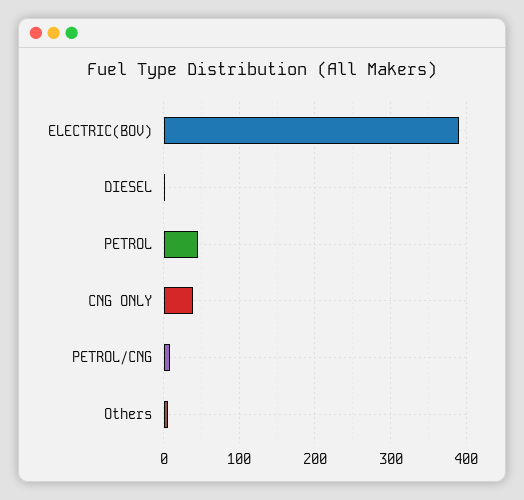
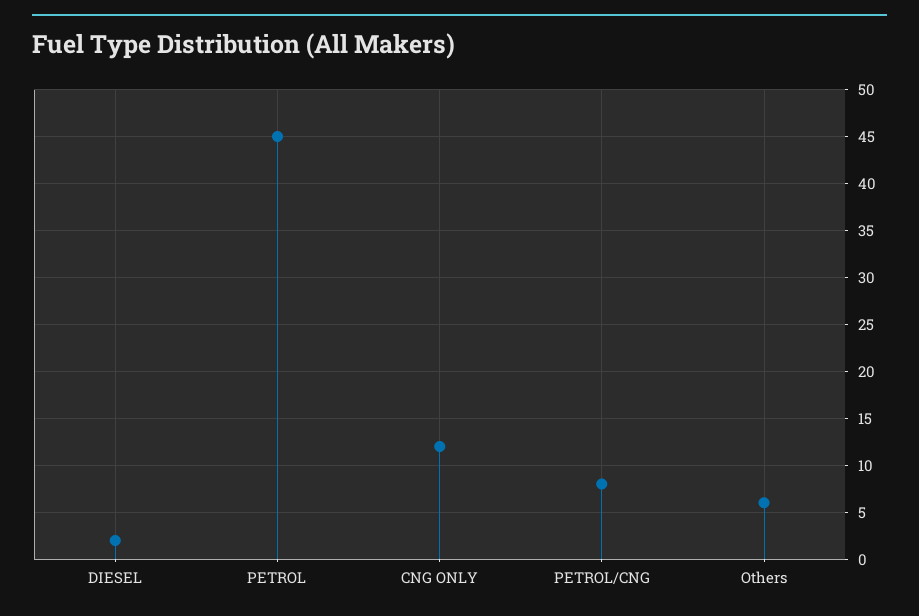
  {
-   "ELECTRIC(BOV)": 390,
    "DIESEL": 2,
    "PETROL": 45,
-   "CNG ONLY": 40,
+   "CNG ONLY": 12,
    "PETROL/CNG": 8,
    "Others": 6
  }

